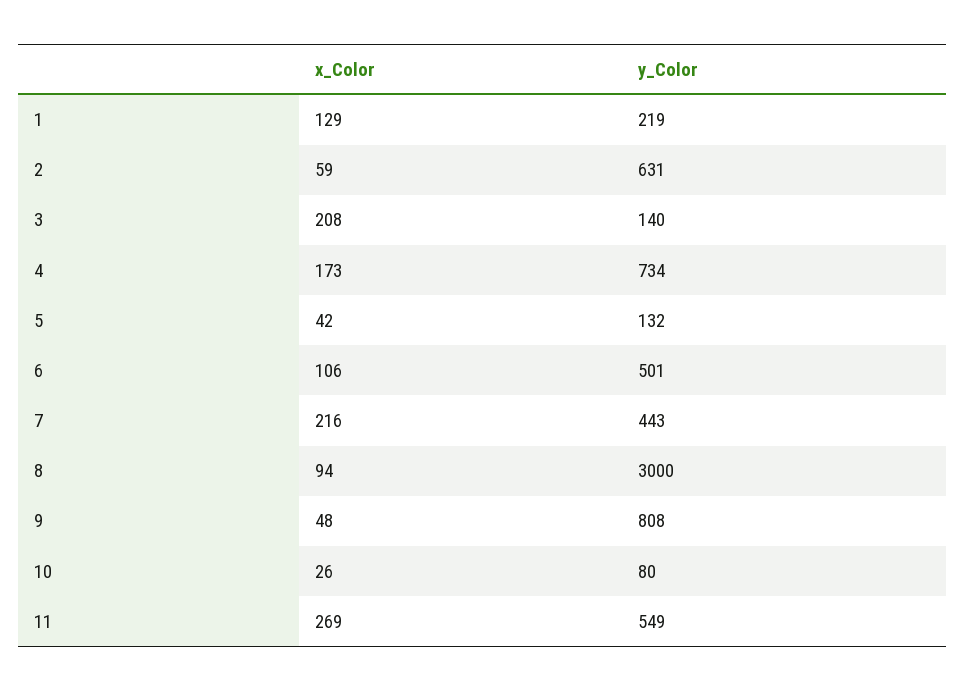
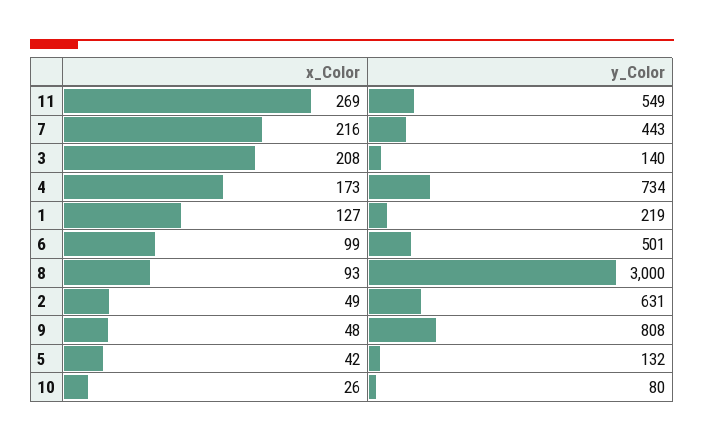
  {
    "x_Color": {
-     "1": 129,
+     "1": 127,
-     "2": 59,
+     "2": 49,
      "3": 208,
      "4": 173,
      "5": 42,
-     "6": 106,
+     "6": 99,
      "7": 216,
-     "8": 94,
+     "8": 93,
      "9": 48,
      "10": 26,
      "11": 269
    },
    "y_Color": {
      "1": 219,
      "2": 631,
      "3": 140,
      "4": 734,
      "5": 132,
      "6": 501,
      "7": 443,
      "8": 3000,
      "9": 808,
      "10": 80,
      "11": 549
    }
  }

